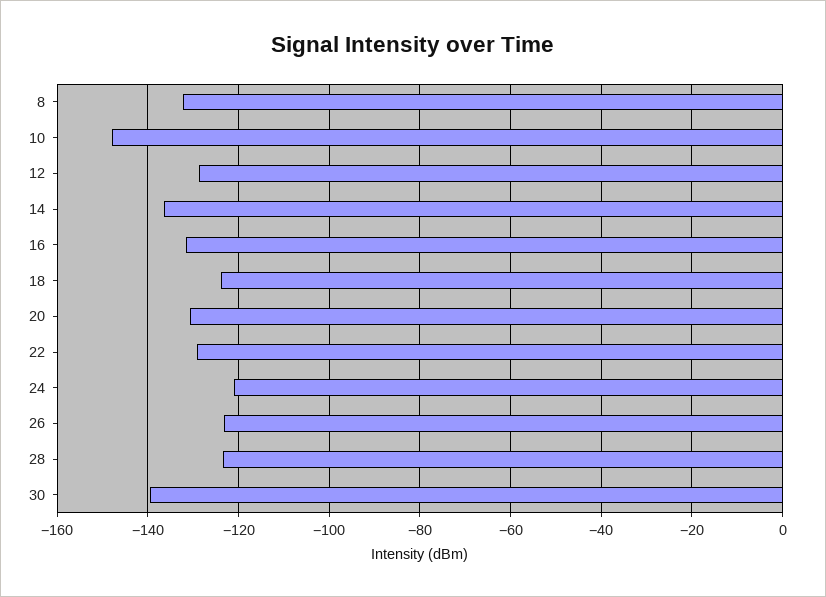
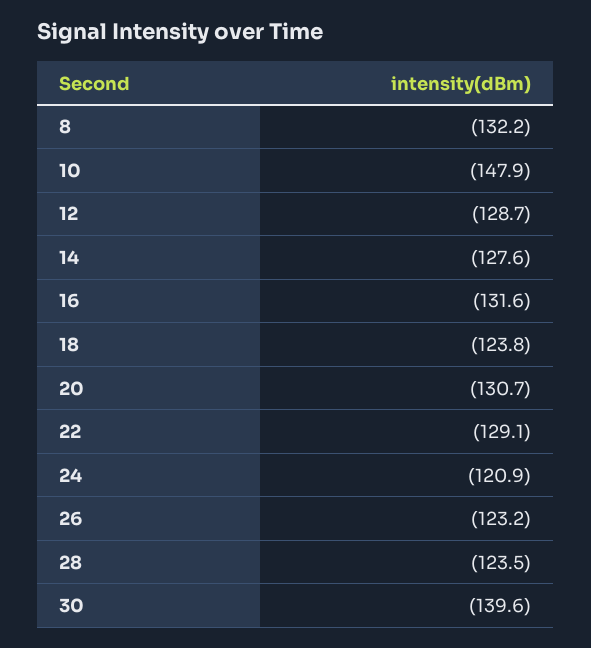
  {
    "8": -132.2,
    "10": -147.9,
    "12": -128.7,
-   "14": -136,
+   "14": -127.6,
    "16": -131.6,
    "18": -123.8,
    "20": -130.7,
    "22": -129.1,
    "24": -120.9,
    "26": -123.2,
    "28": -123.5,
    "30": -139.6
  }

